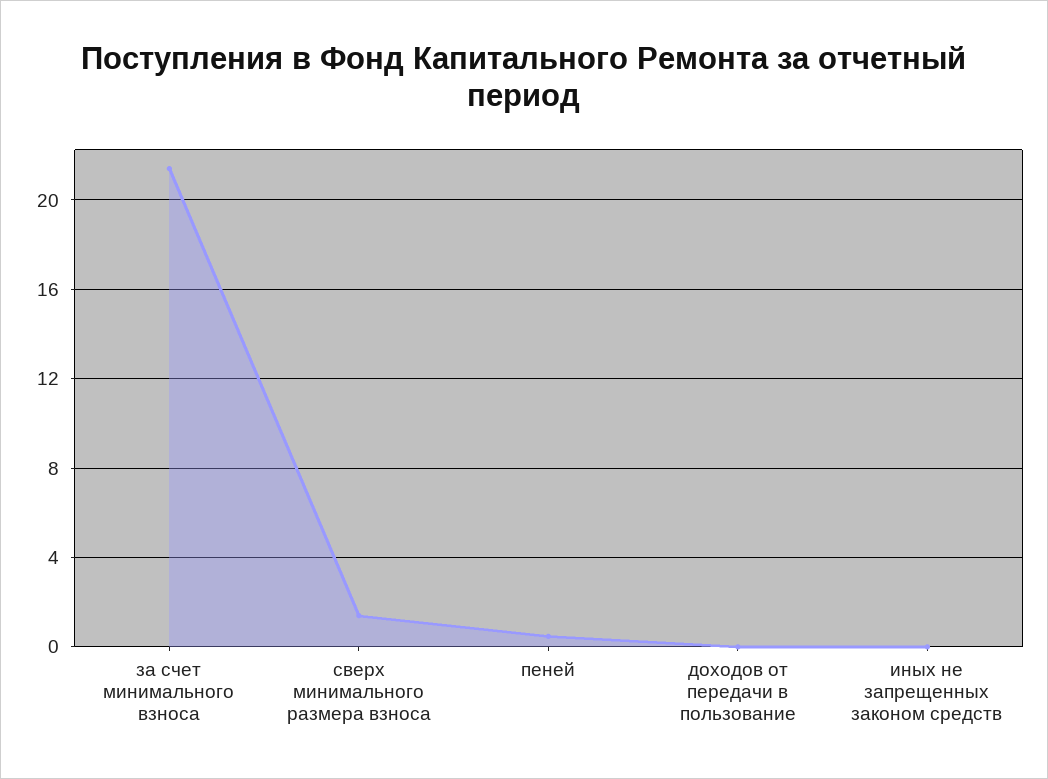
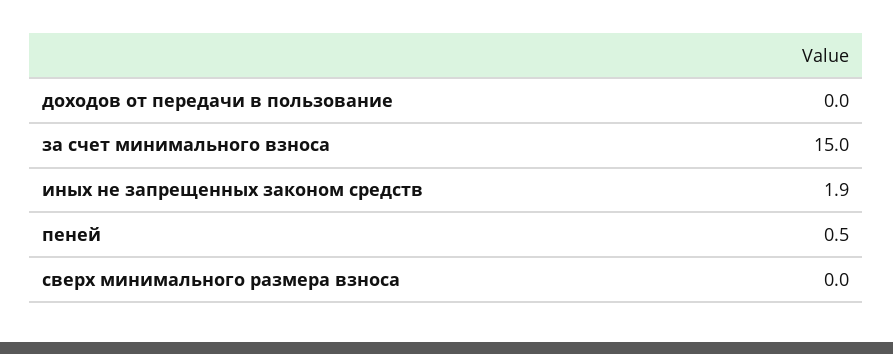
  {
-   "за счет минимального взноса": 21.5,
+   "за счет минимального взноса": 15,
-   "сверх минимального размера взноса": 1.5,
+   "сверх минимального размера взноса": 0,
    "пеней": 0.5,
    "доходов от передачи в пользование": 0,
-   "иных не запрещенных законом средств": 0
+   "иных не запрещенных законом средств": 1.9
  }

